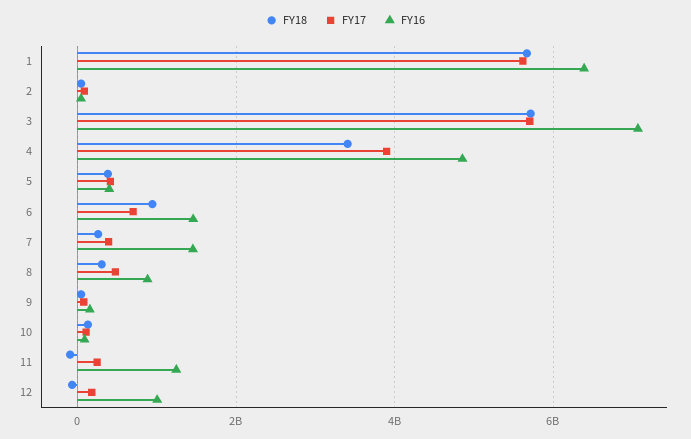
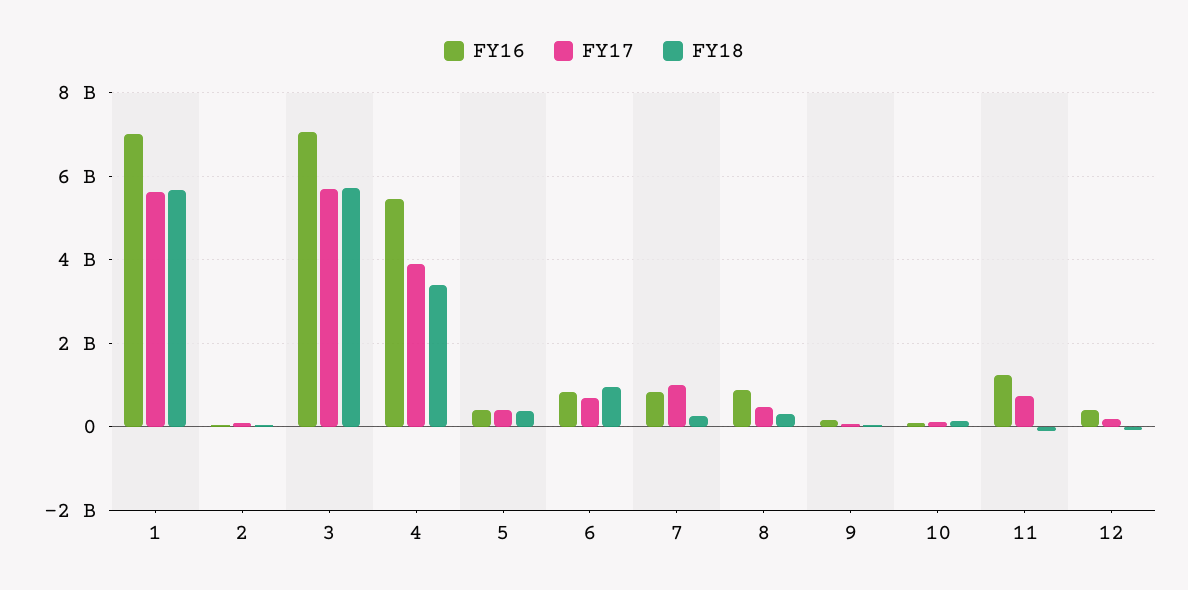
  {
    "FY18": {
      "1": 5600000000,
      "2": 0,
      "3": 5800000000,
      "4": 3400000000,
      "5": 400000000,
      "6": 1000000000,
      "7": 200000000,
      "8": 400000000,
      "9": 0,
      "10": 200000000,
      "11": 0,
      "12": 0
    },
    "FY17": {
      "1": 5600000000,
      "2": 0,
      "3": 5800000000,
      "4": 3800000000,
      "5": 400000000,
      "6": 800000000,
-     "7": 400000000,
+     "7": 1000000000,
      "8": 400000000,
      "9": 0,
      "10": 200000000,
-     "11": 200000000,
+     "11": 800000000,
      "12": 200000000
    },
    "FY16": {
-     "1": 6400000000,
+     "1": 7000000000,
      "2": 0,
      "3": 7000000000,
-     "4": 4800000000,
+     "4": 5400000000,
      "5": 400000000,
-     "6": 1400000000,
+     "6": 800000000,
-     "7": 1400000000,
+     "7": 800000000,
      "8": 800000000,
      "9": 200000000,
      "10": 0,
      "11": 1200000000,
-     "12": 1000000000
+     "12": 400000000
    }
  }

